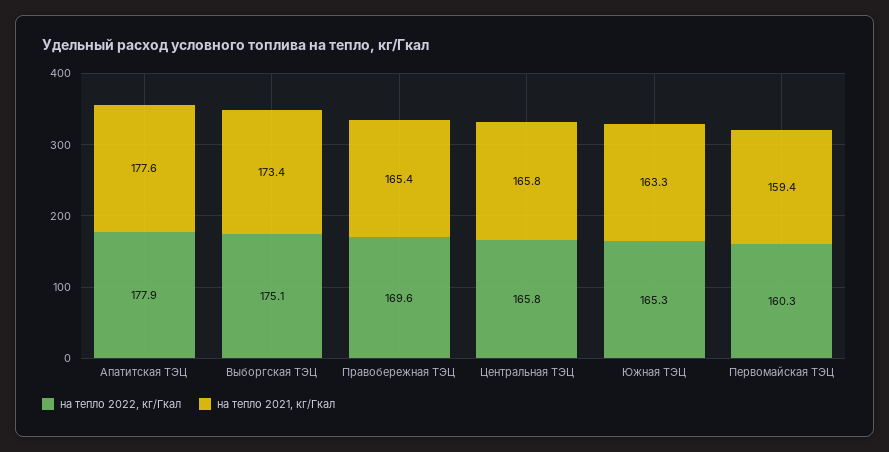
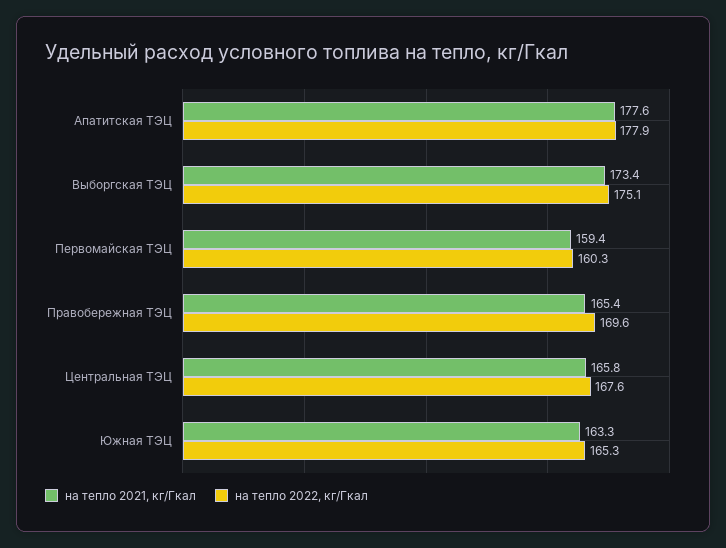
  {
    "на тепло 2022, кг/Гкал": {
      "Апатитская ТЭЦ": 177.9,
      "Выборгская ТЭЦ": 175.1,
      "Правобережная ТЭЦ": 169.6,
-     "Центральная ТЭЦ": 165.8,
+     "Центральная ТЭЦ": 167.6,
      "Южная ТЭЦ": 165.3,
      "Первомайская ТЭЦ": 160.3
    },
    "на тепло 2021, кг/Гкал": {
      "Апатитская ТЭЦ": 177.6,
      "Выборгская ТЭЦ": 173.4,
      "Правобережная ТЭЦ": 165.4,
      "Центральная ТЭЦ": 165.8,
      "Южная ТЭЦ": 163.3,
      "Первомайская ТЭЦ": 159.4
    }
  }

